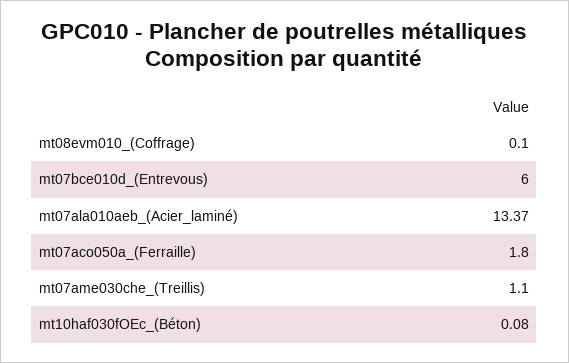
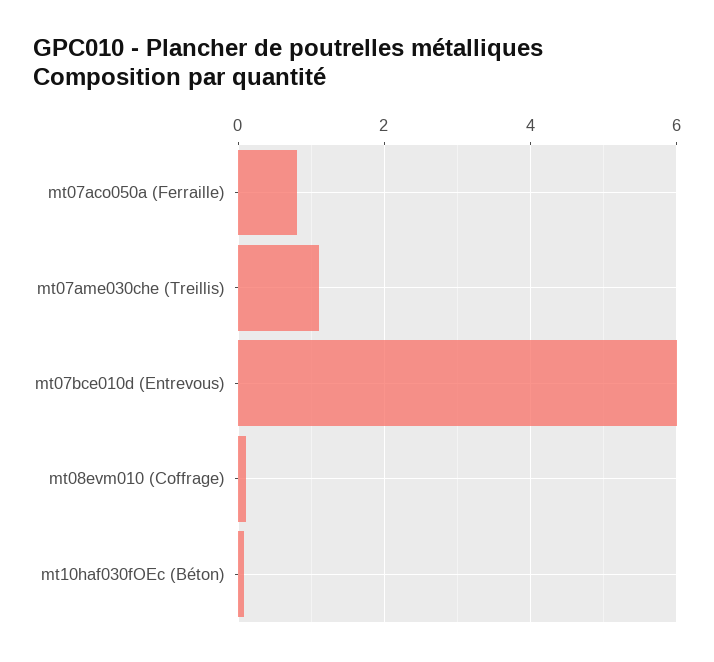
  {
    "mt08evm010_(Coffrage)": 0.1,
    "mt07bce010d_(Entrevous)": 6,
-   "mt07ala010aeb_(Acier_laminé)": 13.37,
-   "mt07aco050a_(Ferraille)": 1.8,
+   "mt07aco050a_(Ferraille)": 0.8,
    "mt07ame030che_(Treillis)": 1.1,
    "mt10haf030fOEc_(Béton)": 0.08
  }

